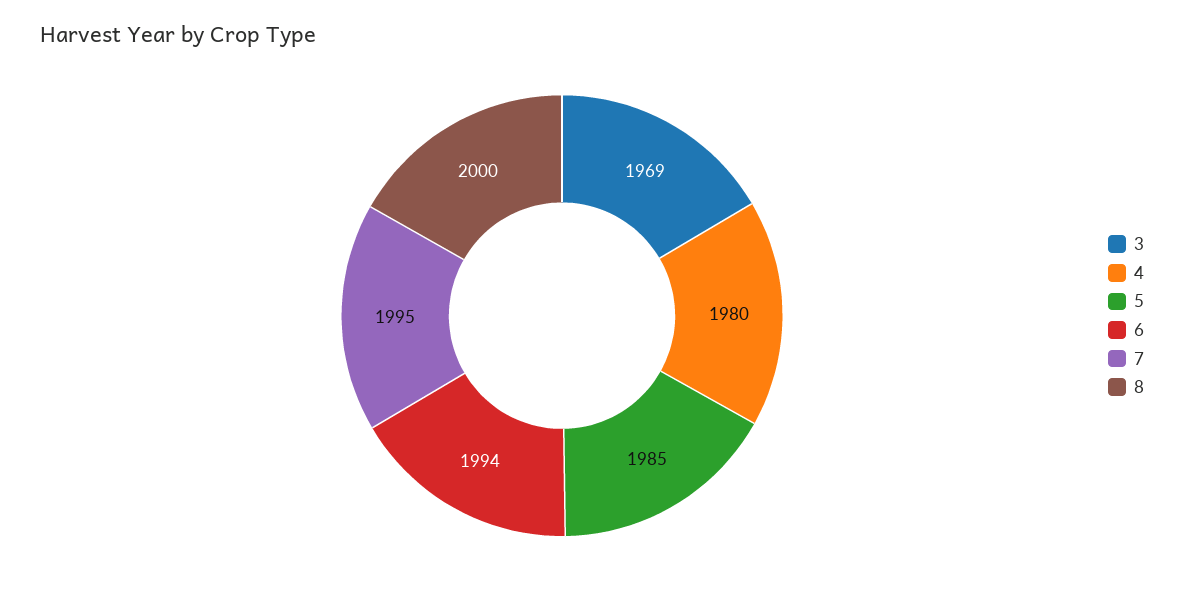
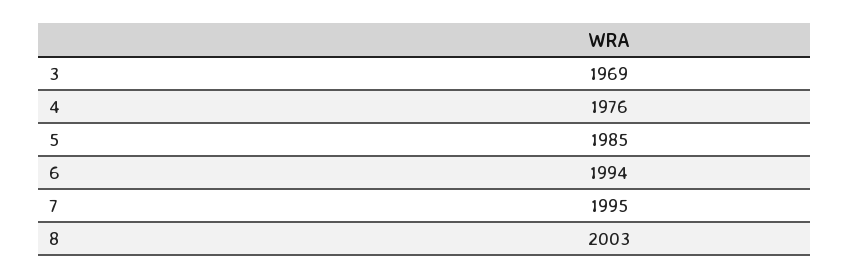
  {
    "3": 1969,
-   "4": 1980,
+   "4": 1976,
    "5": 1985,
    "6": 1994,
    "7": 1995,
-   "8": 2000
+   "8": 2003
  }

